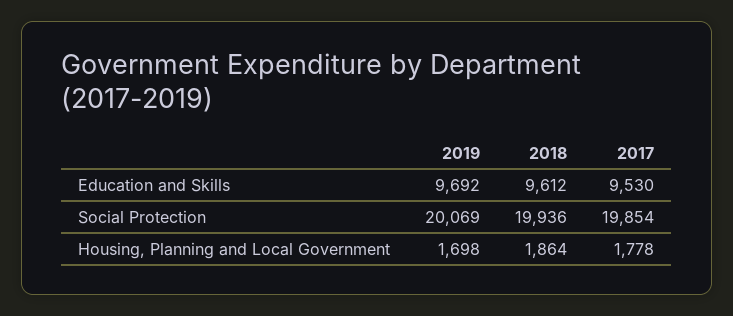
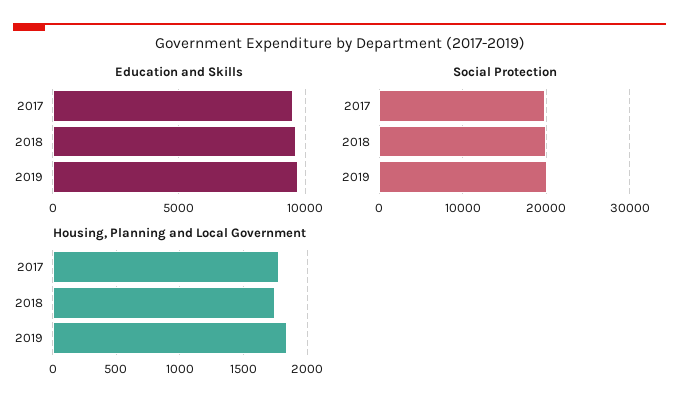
  {
    "Education and Skills": {
      "2019": 9692,
      "2018": 9612,
      "2017": 9530
    },
    "Social Protection": {
      "2019": 20069,
      "2018": 19936,
      "2017": 19854
    },
    "Housing, Planning and Local Government": {
-     "2019": 1698,
+     "2019": 1850,
-     "2018": 1864,
+     "2018": 1750,
      "2017": 1778
    }
  }

